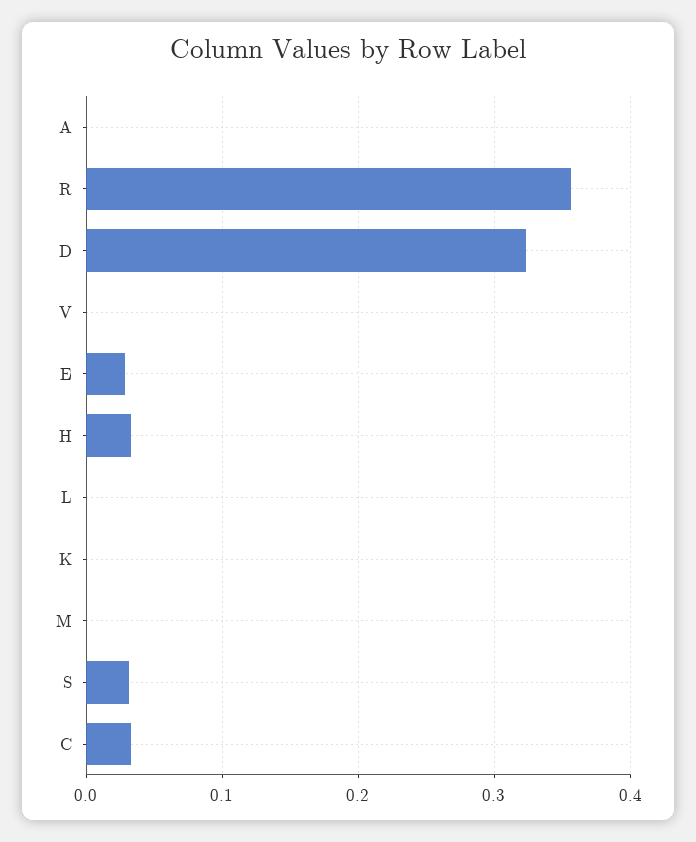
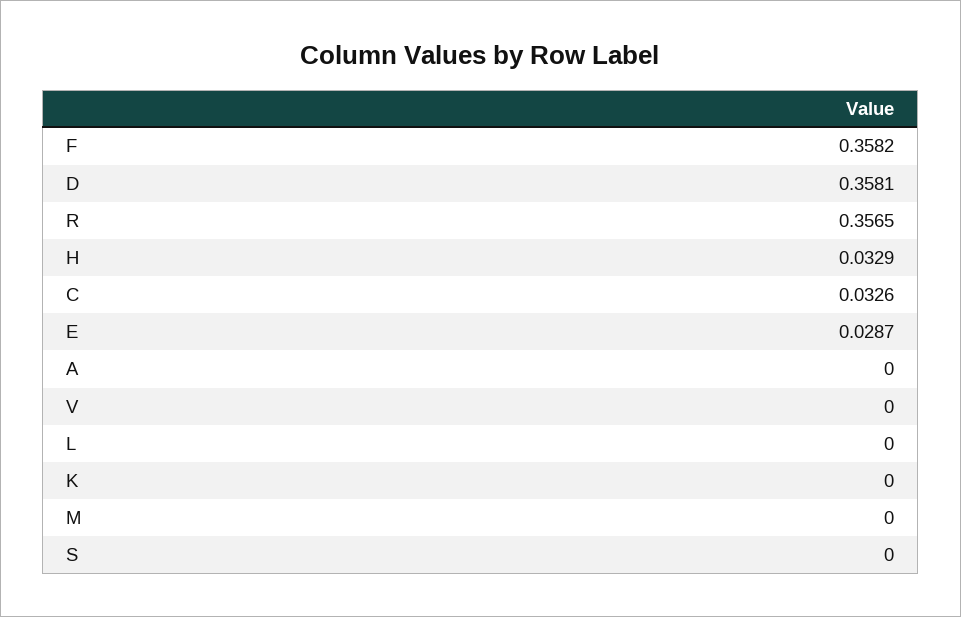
  {
    "A": 0,
    "R": 0.3565,
-   "D": 0.32,
+   "D": 0.3581,
    "V": 0,
    "E": 0.0287,
    "H": 0.0329,
    "L": 0,
    "K": 0,
    "M": 0,
-   "S": 0.03,
+   "S": 0,
-   "C": 0.0326
+   "C": 0.0326,
+   "F": 0.3582
  }

